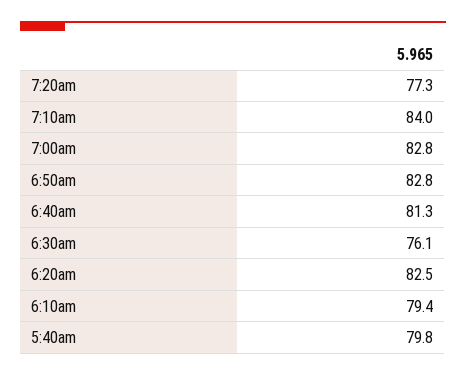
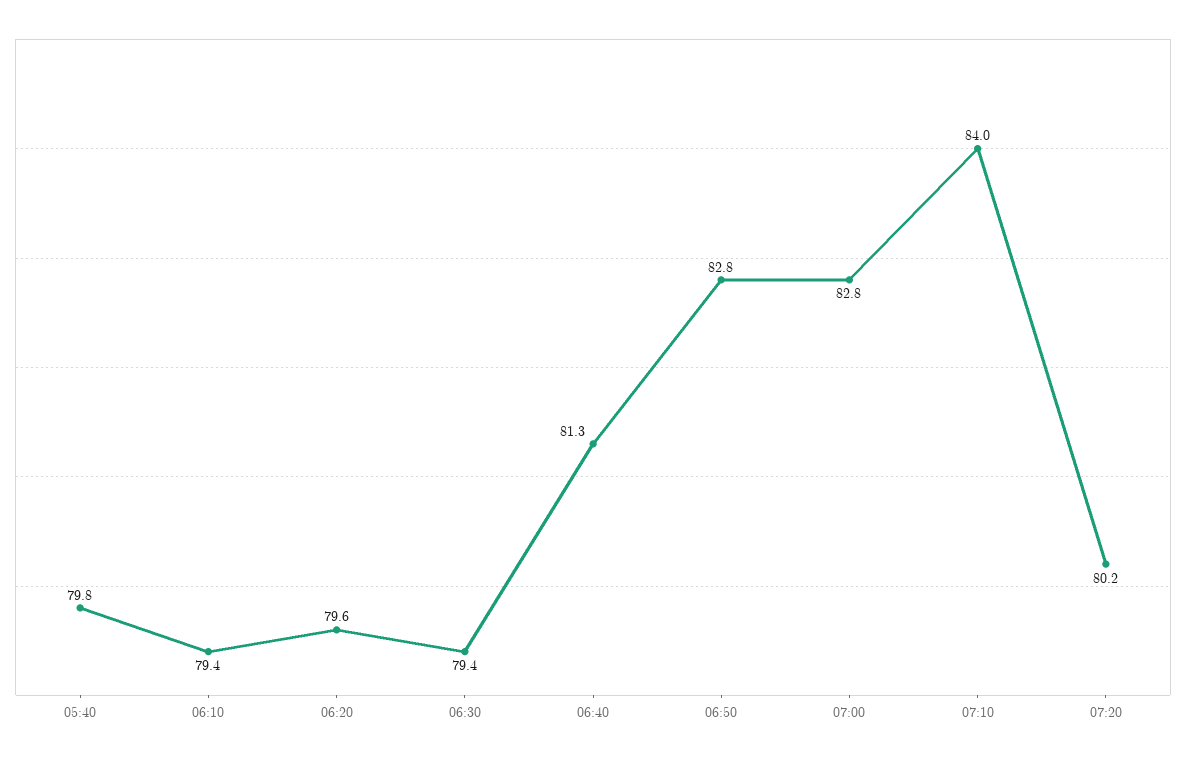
  {
-   "7:20am": 77.3,
+   "7:20am": 80.2,
    "7:10am": 84,
    "7:00am": 82.8,
    "6:50am": 82.8,
    "6:40am": 81.3,
-   "6:30am": 76.1,
+   "6:30am": 79.4,
-   "6:20am": 82.5,
+   "6:20am": 79.6,
    "6:10am": 79.4,
    "5:40am": 79.8
  }

